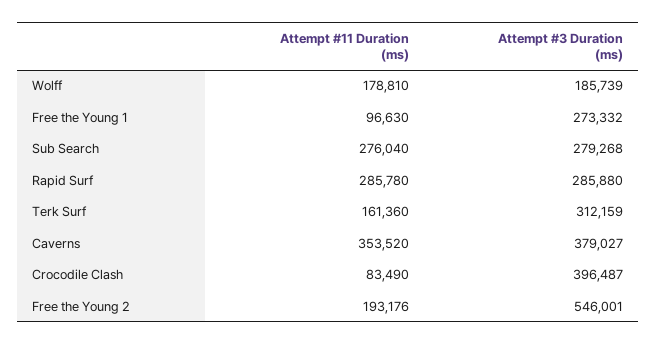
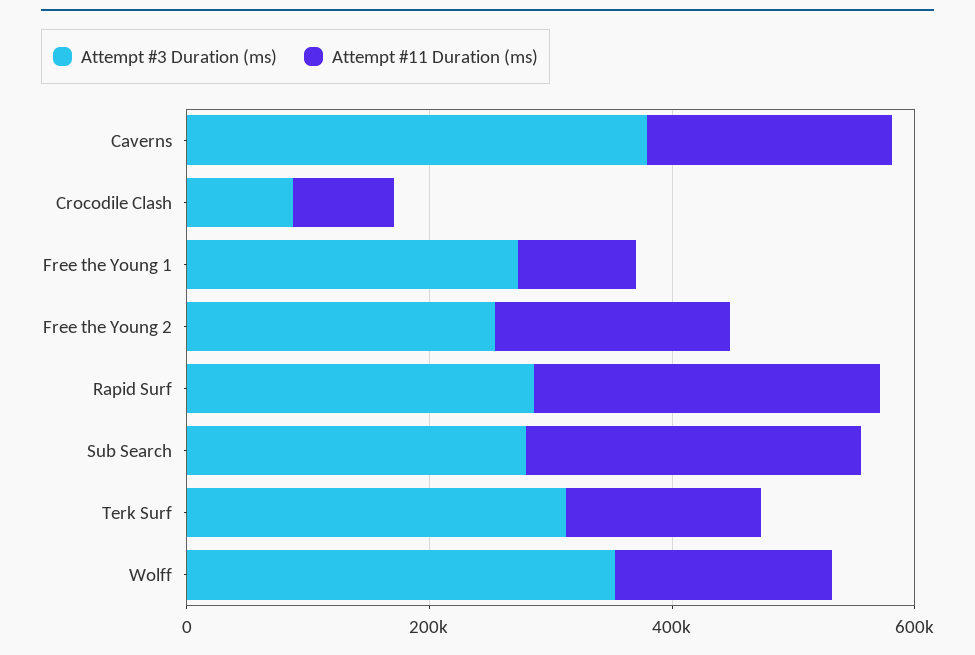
  {
    "Attempt #11 Duration (ms)": {
      "Wolff": 178810,
      "Free the Young 1": 96630,
      "Sub Search": 276040,
      "Rapid Surf": 285780,
      "Terk Surf": 161360,
-     "Caverns": 353520,
+     "Caverns": 200000,
      "Crocodile Clash": 83490,
      "Free the Young 2": 193176
    },
    "Attempt #3 Duration (ms)": {
-     "Wolff": 185739,
+     "Wolff": 350000,
      "Free the Young 1": 273332,
      "Sub Search": 279268,
      "Rapid Surf": 285880,
      "Terk Surf": 312159,
      "Caverns": 379027,
-     "Crocodile Clash": 396487,
+     "Crocodile Clash": 100000,
-     "Free the Young 2": 546001
+     "Free the Young 2": 250000
    }
  }

